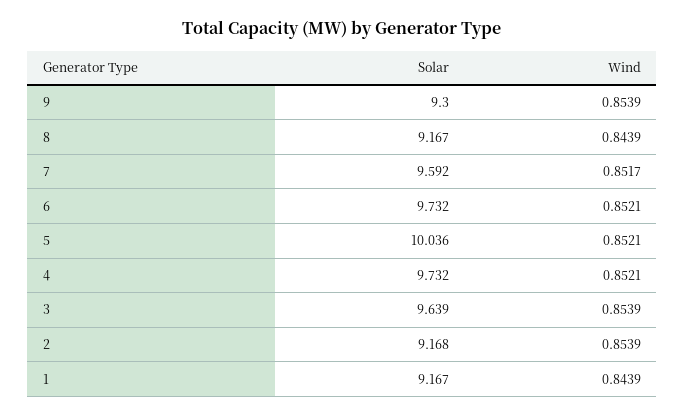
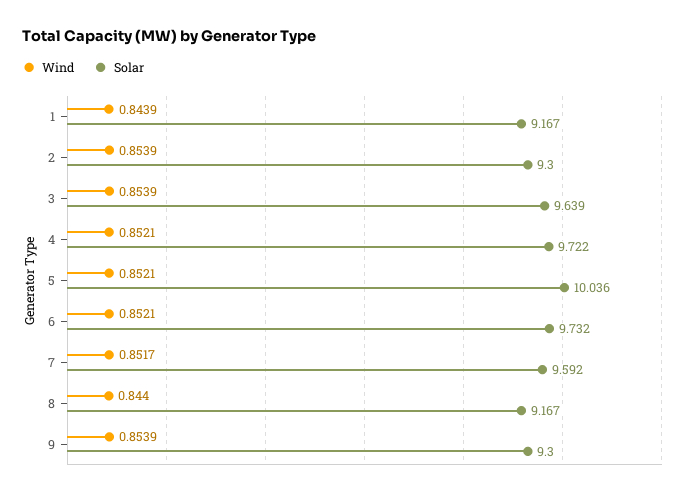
  {
    "Solar": {
      "9": 9.3,
      "8": 9.167,
      "7": 9.592,
      "6": 9.732,
      "5": 10.036,
-     "4": 9.732,
+     "4": 9.722,
      "3": 9.639,
-     "2": 9.168,
+     "2": 9.3,
      "1": 9.167
    },
    "Wind": {
      "9": 0.8539,
-     "8": 0.8439,
+     "8": 0.844,
      "7": 0.8517,
      "6": 0.8521,
      "5": 0.8521,
      "4": 0.8521,
      "3": 0.8539,
      "2": 0.8539,
      "1": 0.8439
    }
  }

